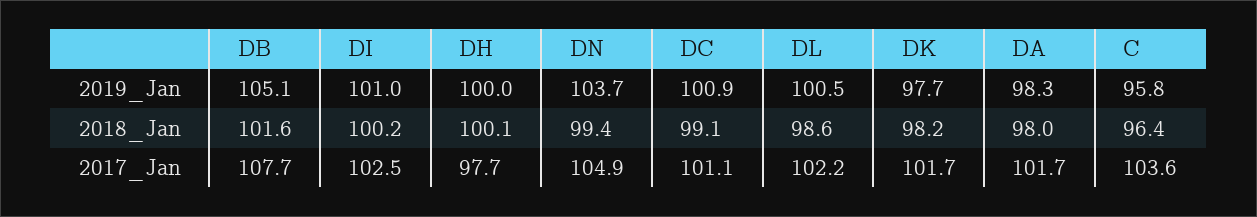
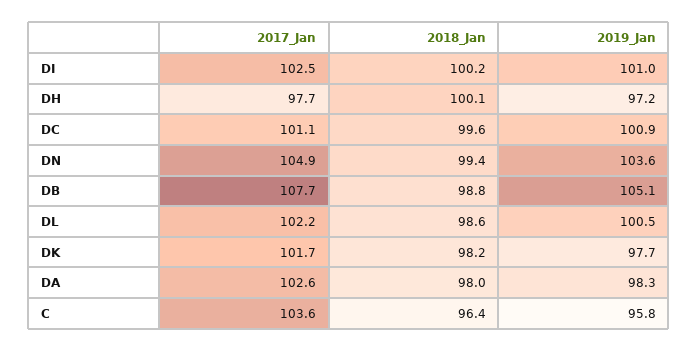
  {
    "DB": {
      "2019_Jan": 105.1,
-     "2018_Jan": 101.6,
+     "2018_Jan": 98.8,
      "2017_Jan": 107.7
    },
    "DI": {
      "2019_Jan": 101,
      "2018_Jan": 100.2,
      "2017_Jan": 102.5
    },
    "DH": {
-     "2019_Jan": 100,
+     "2019_Jan": 97.2,
      "2018_Jan": 100.1,
      "2017_Jan": 97.7
    },
    "DN": {
-     "2019_Jan": 103.7,
+     "2019_Jan": 103.6,
      "2018_Jan": 99.4,
      "2017_Jan": 104.9
    },
    "DC": {
      "2019_Jan": 100.9,
-     "2018_Jan": 99.1,
+     "2018_Jan": 99.6,
      "2017_Jan": 101.1
    },
    "DL": {
      "2019_Jan": 100.5,
      "2018_Jan": 98.6,
      "2017_Jan": 102.2
    },
    "DK": {
      "2019_Jan": 97.7,
      "2018_Jan": 98.2,
      "2017_Jan": 101.7
    },
    "DA": {
      "2019_Jan": 98.3,
      "2018_Jan": 98,
-     "2017_Jan": 101.7
+     "2017_Jan": 102.6
    },
    "C": {
      "2019_Jan": 95.8,
      "2018_Jan": 96.4,
      "2017_Jan": 103.6
    }
  }

